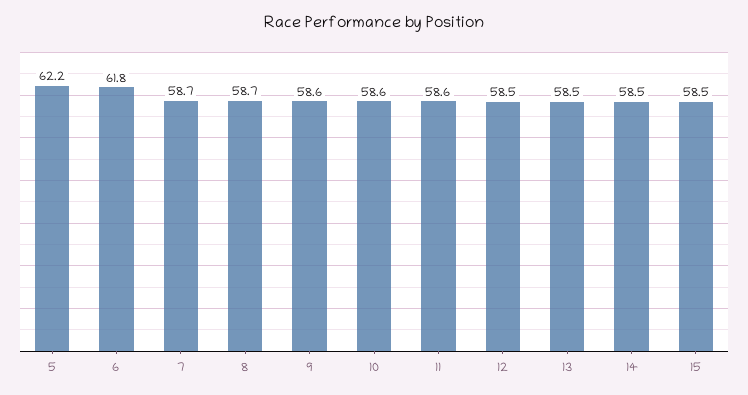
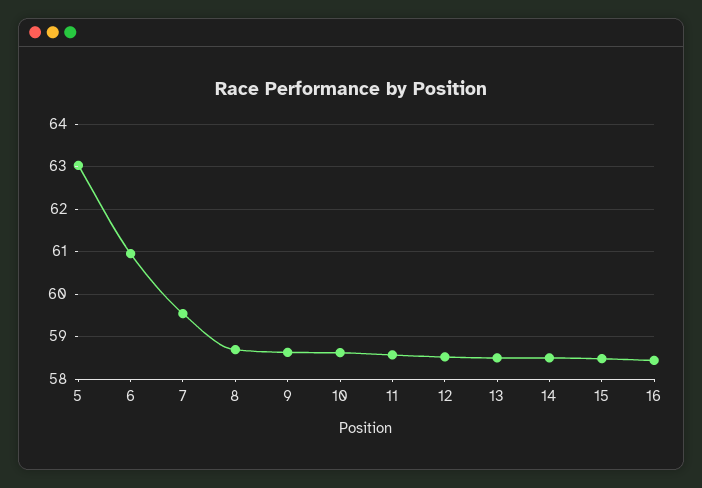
  {
-   "5": 62.2,
+   "5": 63,
-   "6": 61.8,
+   "6": 61,
-   "7": 58.7,
+   "7": 59.6,
    "8": 58.7,
    "9": 58.6,
    "10": 58.6,
    "11": 58.6,
    "12": 58.5,
    "13": 58.5,
    "14": 58.5,
-   "15": 58.5
+   "15": 58.5,
+   "16": 58.4
  }

